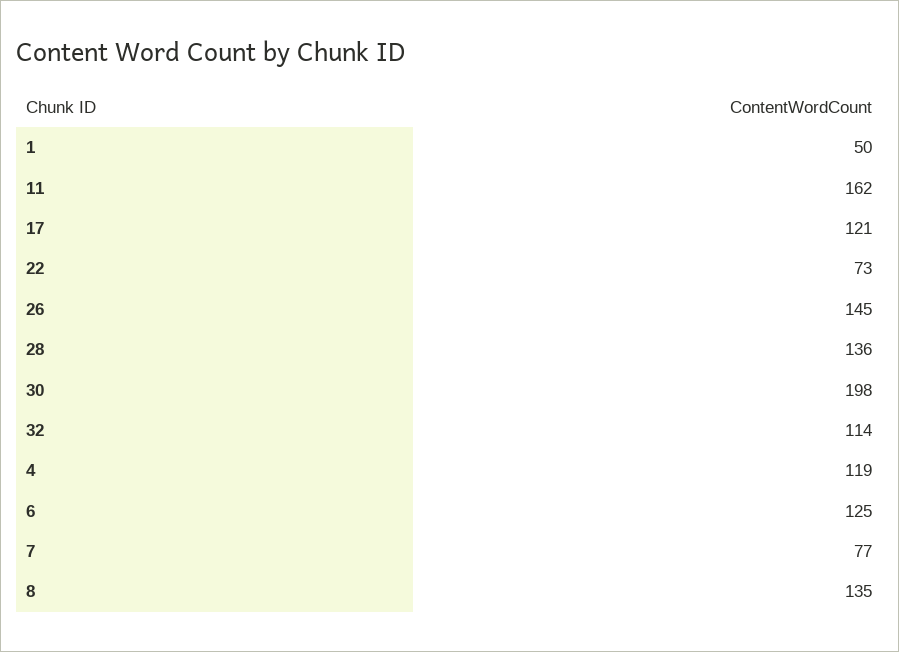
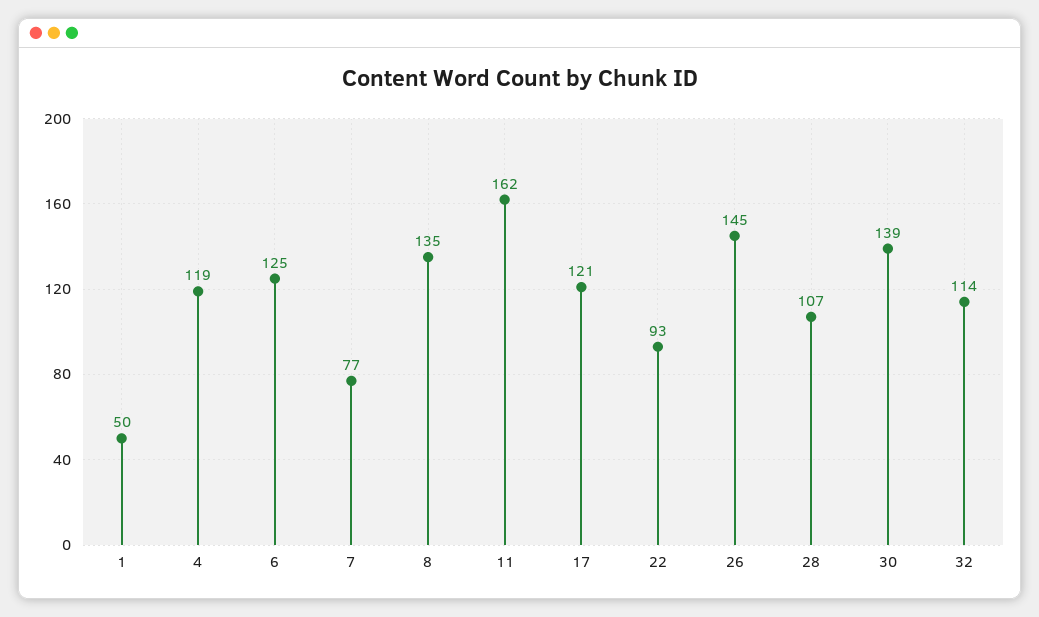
  {
    "1": 50,
    "11": 162,
    "17": 121,
-   "22": 73,
+   "22": 93,
    "26": 145,
-   "28": 136,
+   "28": 107,
-   "30": 198,
+   "30": 139,
    "32": 114,
    "4": 119,
    "6": 125,
    "7": 77,
    "8": 135
  }

